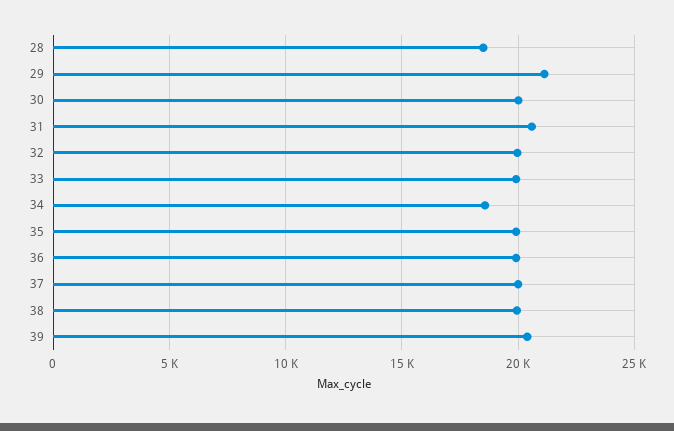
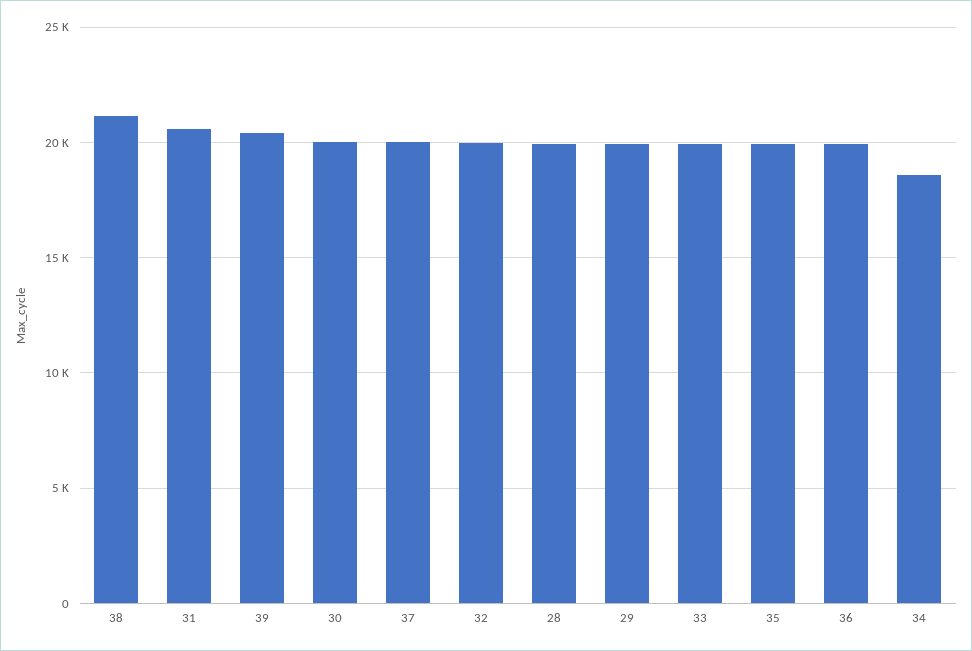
  {
-   "28": 18500,
+   "28": 20000,
-   "29": 21000,
+   "29": 20000,
    "30": 20000,
    "31": 20500,
    "32": 20000,
    "33": 20000,
    "34": 18500,
    "35": 20000,
    "36": 20000,
    "37": 20000,
-   "38": 20000,
+   "38": 21000,
    "39": 20500
  }

